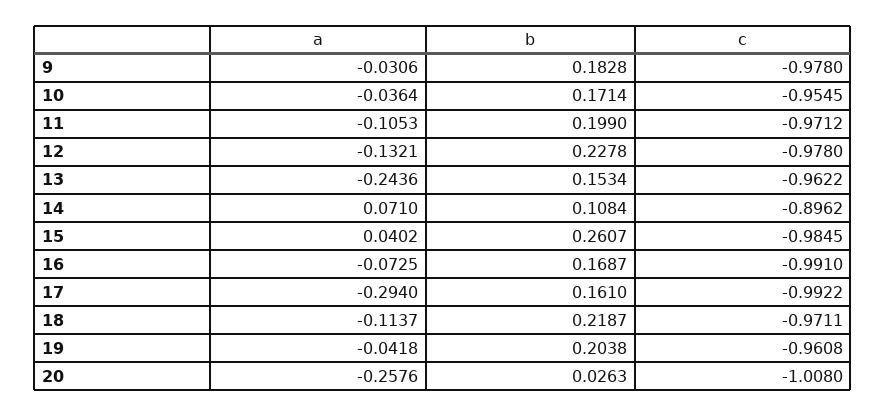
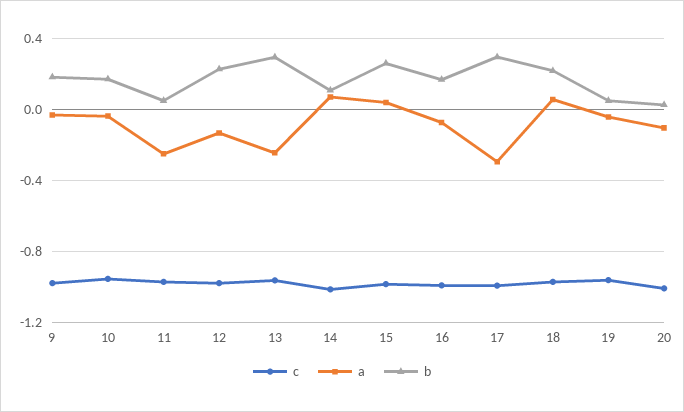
  {
    "a": {
      "9": -0.0306,
      "10": -0.0364,
-     "11": -0.1053,
+     "11": -0.25,
      "12": -0.1321,
      "13": -0.2436,
      "14": 0.071,
      "15": 0.0402,
      "16": -0.0725,
      "17": -0.294,
-     "18": -0.1137,
+     "18": 0.05,
      "19": -0.0418,
-     "20": -0.2576
+     "20": -0.1
    },
    "b": {
      "9": 0.1828,
      "10": 0.1714,
-     "11": 0.199,
+     "11": 0.05,
      "12": 0.2278,
-     "13": 0.1534,
+     "13": 0.3,
      "14": 0.1084,
      "15": 0.2607,
      "16": 0.1687,
-     "17": 0.161,
+     "17": 0.3,
      "18": 0.2187,
-     "19": 0.2038,
+     "19": 0.05,
      "20": 0.0263
    },
    "c": {
      "9": -0.978,
      "10": -0.9545,
      "11": -0.9712,
      "12": -0.978,
      "13": -0.9622,
-     "14": -0.8962,
+     "14": -1,
      "15": -0.9845,
      "16": -0.991,
      "17": -0.9922,
      "18": -0.9711,
      "19": -0.9608,
      "20": -1.008
    }
  }

